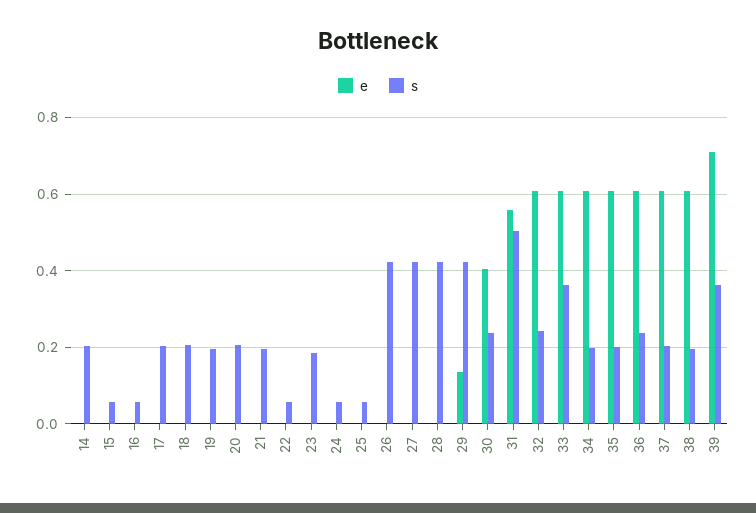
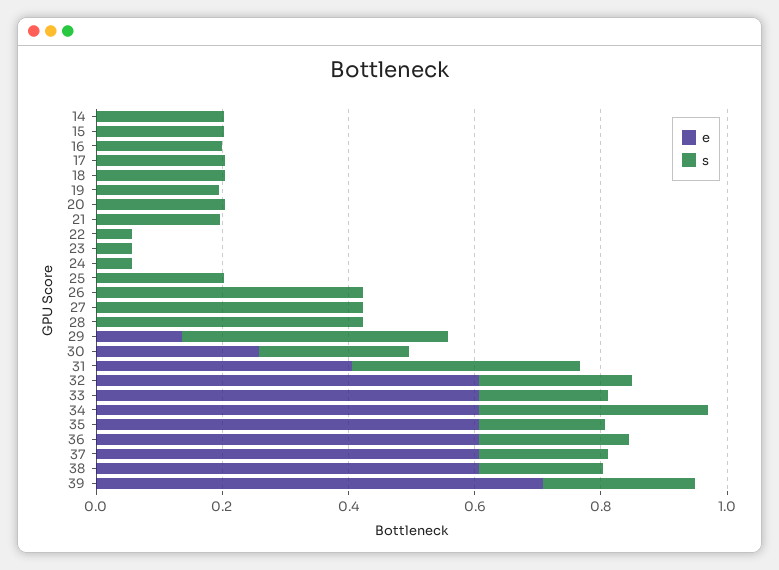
  {
    "e": {
      "14": 0,
      "15": 0,
      "16": 0,
      "17": 0,
      "18": 0,
      "19": 0,
      "20": 0,
      "21": 0,
      "22": 0,
      "23": 0,
      "24": 0,
      "25": 0,
      "26": 0,
      "27": 0,
      "28": 0,
      "29": 0.14,
-     "30": 0.4,
+     "30": 0.25,
-     "31": 0.56,
+     "31": 0.4,
      "32": 0.6,
      "33": 0.6,
      "34": 0.6,
      "35": 0.6,
      "36": 0.6,
      "37": 0.6,
      "38": 0.6,
      "39": 0.7
    },
    "s": {
      "14": 0.2,
-     "15": 0.06,
+     "15": 0.2,
-     "16": 0.06,
+     "16": 0.2,
      "17": 0.2,
      "18": 0.2,
      "19": 0.2,
      "20": 0.2,
      "21": 0.2,
      "22": 0.06,
-     "23": 0.18,
+     "23": 0.05,
      "24": 0.06,
-     "25": 0.06,
+     "25": 0.2,
      "26": 0.42,
      "27": 0.42,
      "28": 0.42,
      "29": 0.42,
      "30": 0.24,
-     "31": 0.5,
+     "31": 0.35,
      "32": 0.24,
-     "33": 0.36,
+     "33": 0.2,
-     "34": 0.2,
+     "34": 0.35,
      "35": 0.2,
      "36": 0.24,
      "37": 0.2,
      "38": 0.2,
-     "39": 0.36
+     "39": 0.25
    }
  }

